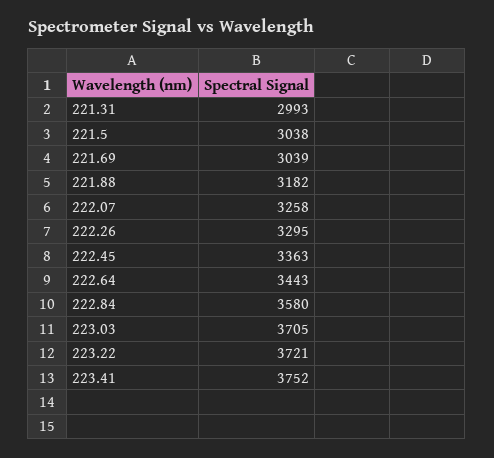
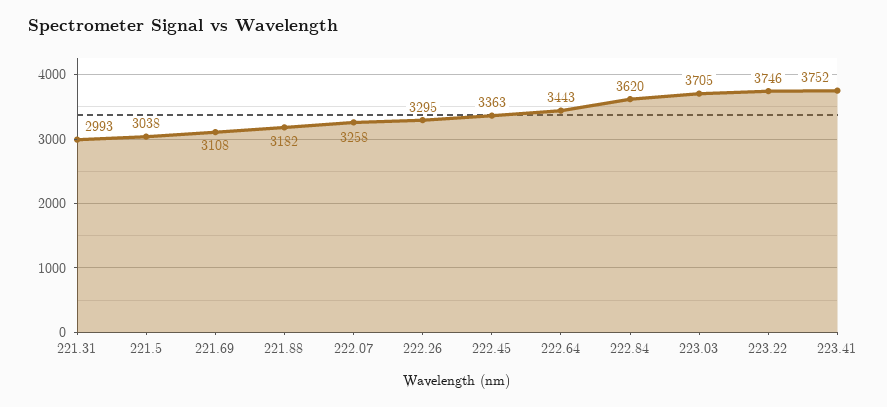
  {
    "221.31": 2993,
    "221.5": 3038,
-   "221.69": 3039,
+   "221.69": 3108,
    "221.88": 3182,
    "222.07": 3258,
    "222.26": 3295,
    "222.45": 3363,
    "222.64": 3443,
-   "222.84": 3580,
+   "222.84": 3620,
    "223.03": 3705,
-   "223.22": 3721,
+   "223.22": 3746,
    "223.41": 3752
  }

